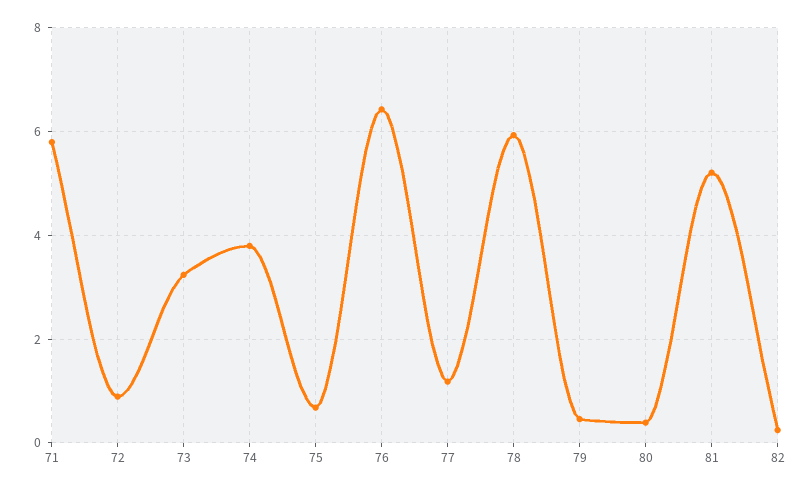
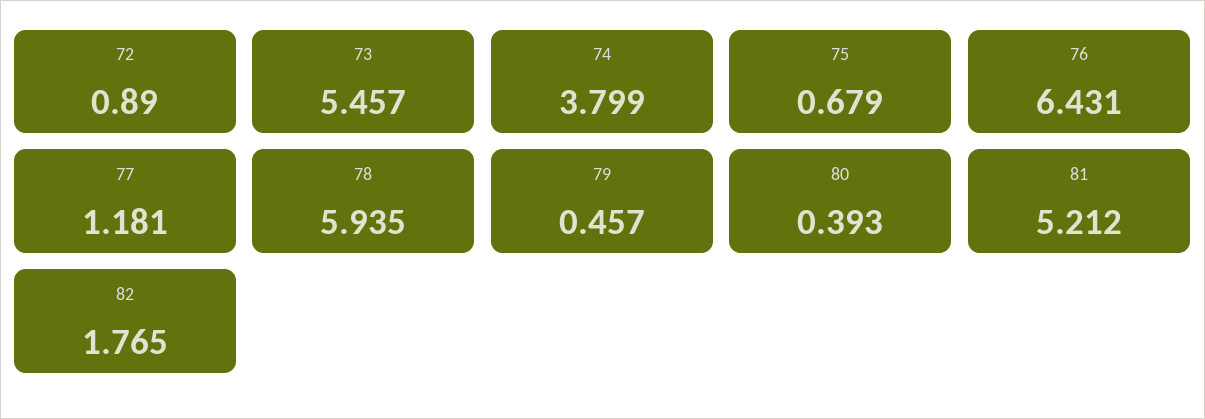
  {
-   "71": 5.8,
    "72": 0.89,
-   "73": 3.2,
+   "73": 5.457,
    "74": 3.799,
    "75": 0.679,
    "76": 6.431,
    "77": 1.181,
    "78": 5.935,
    "79": 0.457,
    "80": 0.393,
    "81": 5.212,
-   "82": 0.2
+   "82": 1.765
  }

